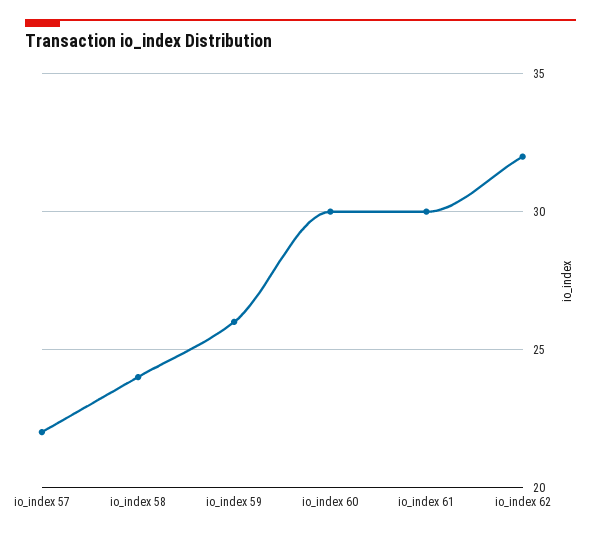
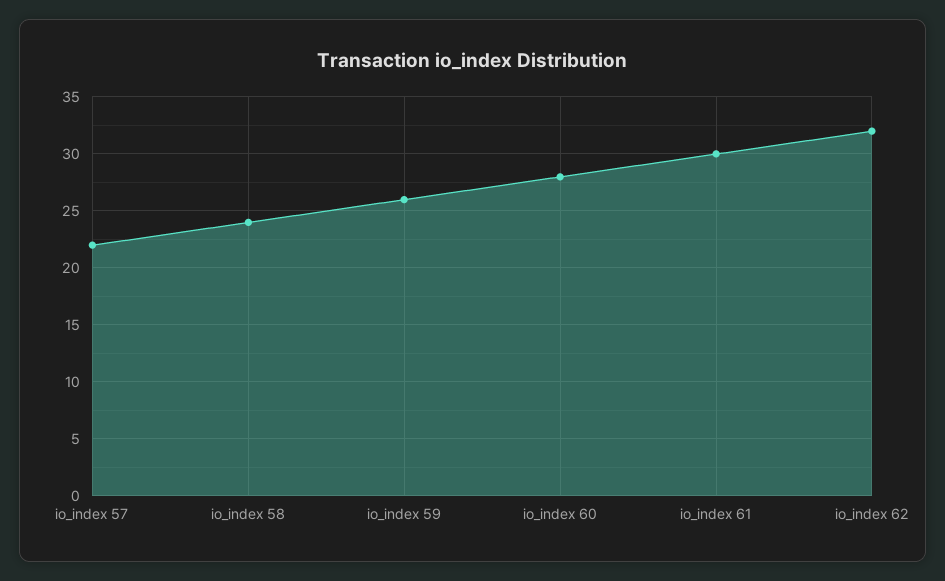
  {
    "io_index 57": 22,
    "io_index 58": 24,
    "io_index 59": 26,
-   "io_index 60": 30,
+   "io_index 60": 28,
    "io_index 61": 30,
    "io_index 62": 32
  }

